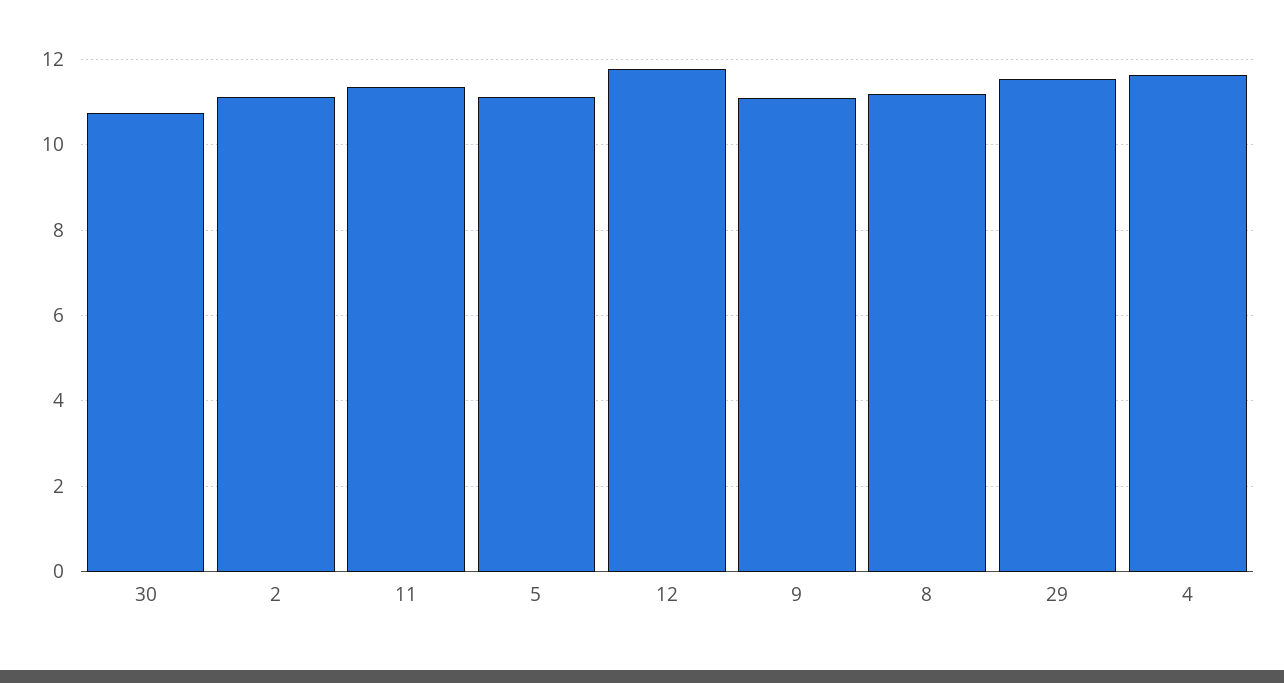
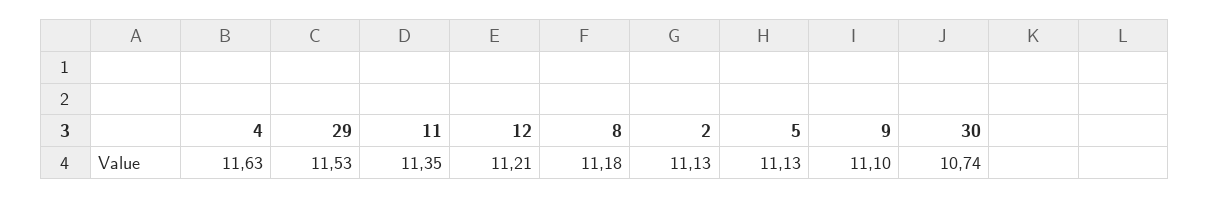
  {
    "30": 10.74,
    "2": 11.13,
    "11": 11.35,
    "5": 11.13,
-   "12": 11.8,
+   "12": 11.21,
    "9": 11.1,
    "8": 11.18,
    "29": 11.53,
    "4": 11.63
  }

